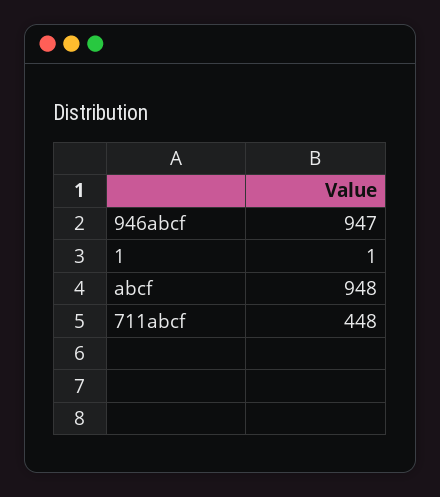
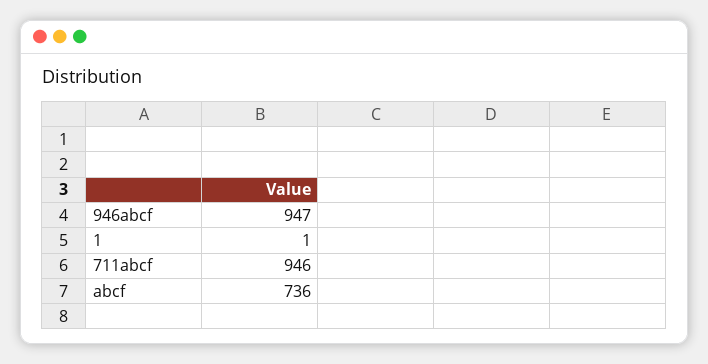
  {
    "946abcf": 947,
    "1": 1,
-   "abcf": 948,
+   "abcf": 736,
-   "711abcf": 448
+   "711abcf": 946
  }

